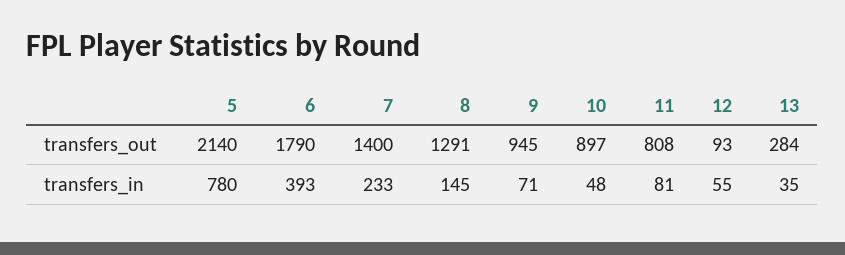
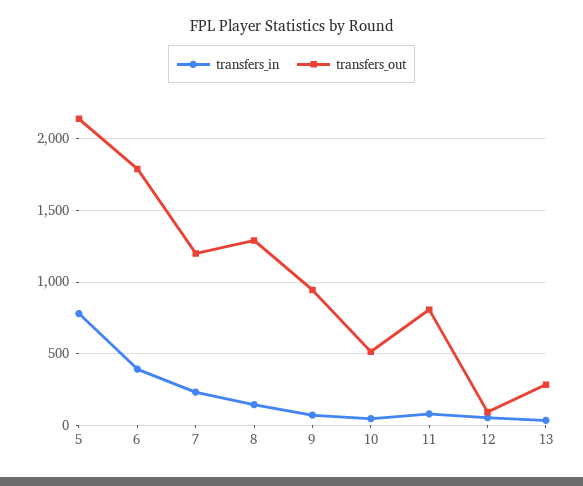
  {
    "transfers_out": {
      "5": 2140,
      "6": 1790,
-     "7": 1400,
+     "7": 1200,
      "8": 1291,
      "9": 945,
-     "10": 897,
+     "10": 500,
      "11": 808,
      "12": 93,
      "13": 284
    },
    "transfers_in": {
      "5": 780,
      "6": 393,
      "7": 233,
      "8": 145,
      "9": 71,
      "10": 48,
      "11": 81,
      "12": 55,
      "13": 35
    }
  }

